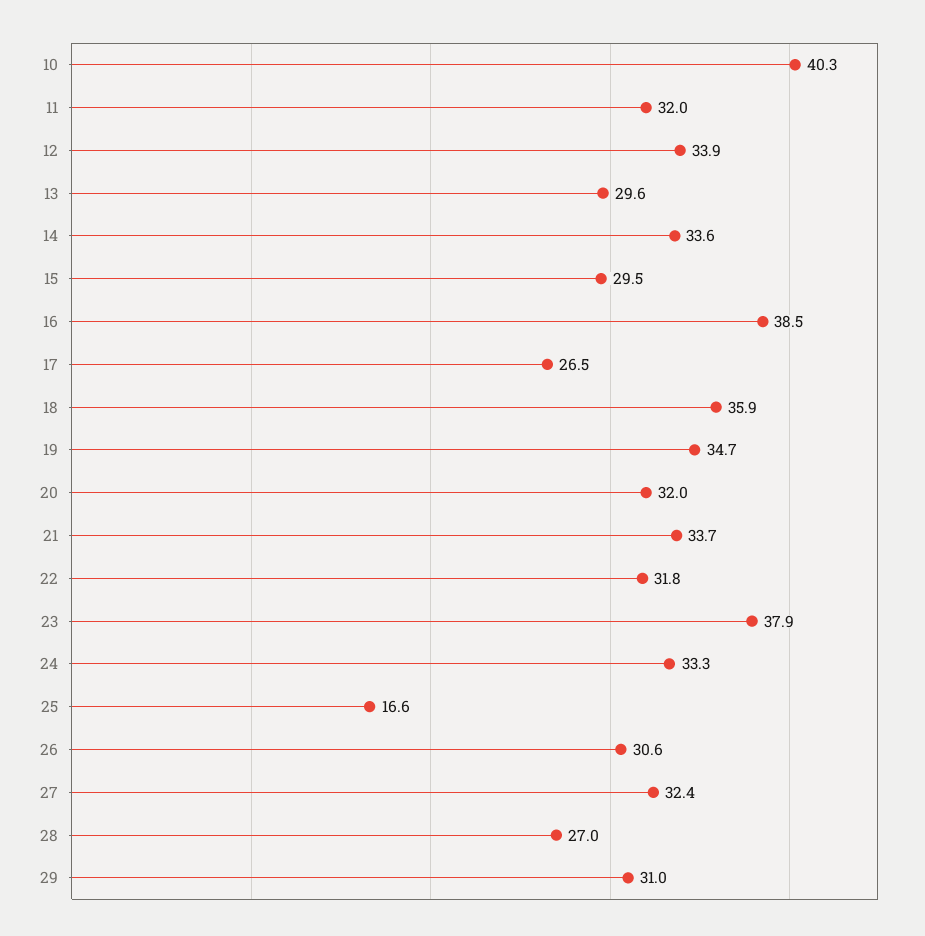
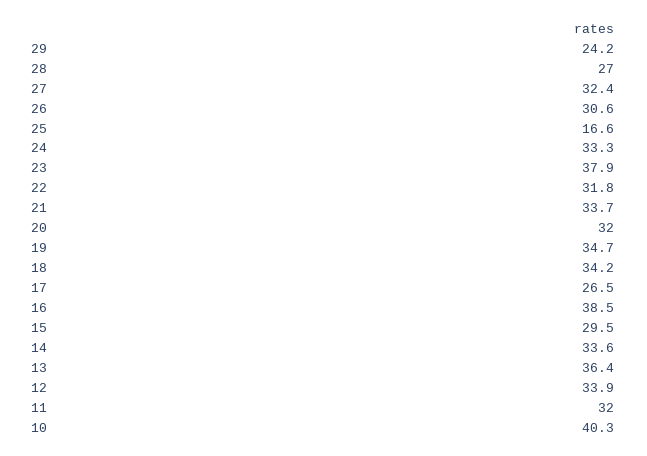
  {
    "10": 40.3,
    "11": 32,
    "12": 33.9,
-   "13": 29.6,
+   "13": 36.4,
    "14": 33.6,
    "15": 29.5,
    "16": 38.5,
    "17": 26.5,
-   "18": 35.9,
+   "18": 34.2,
    "19": 34.7,
    "20": 32,
    "21": 33.7,
    "22": 31.8,
    "23": 37.9,
    "24": 33.3,
    "25": 16.6,
    "26": 30.6,
    "27": 32.4,
    "28": 27,
-   "29": 31
+   "29": 24.2
  }

